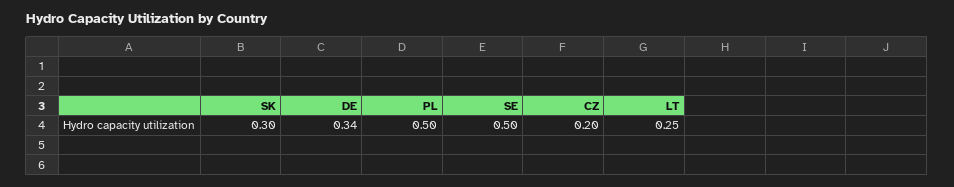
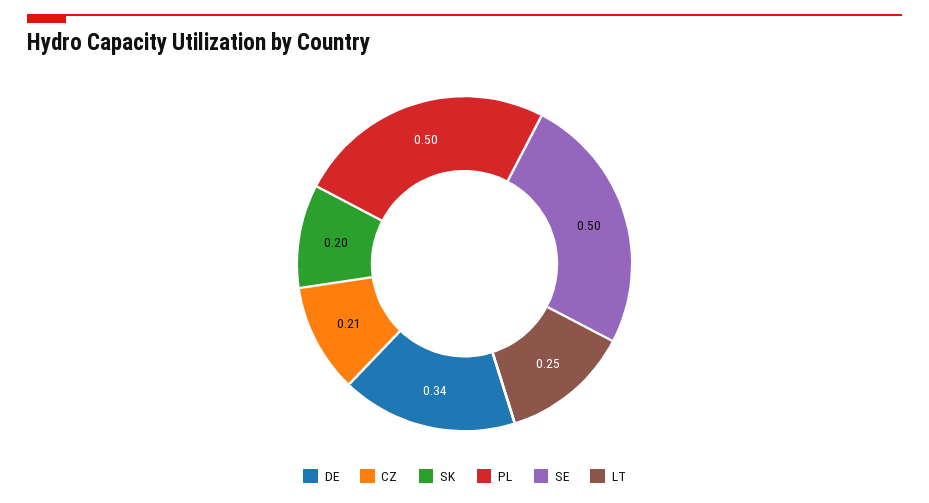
  {
-   "SK": 0.3,
+   "SK": 0.2,
    "DE": 0.34,
    "PL": 0.5,
    "SE": 0.5,
-   "CZ": 0.2,
+   "CZ": 0.21,
    "LT": 0.25
  }

